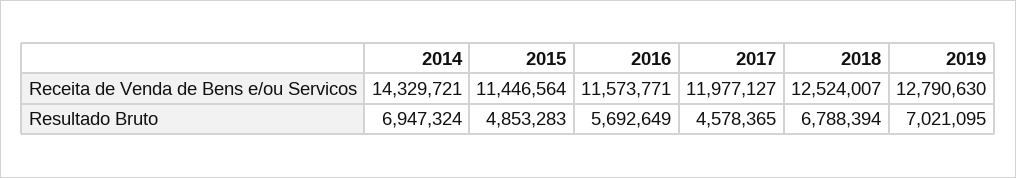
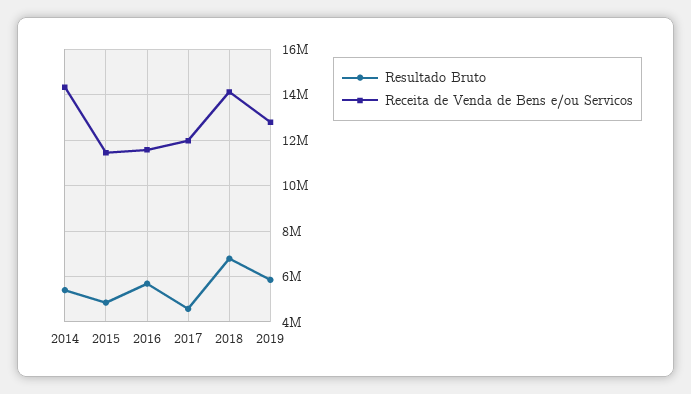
  {
    "Receita de Venda de Bens e/ou Servicos": {
      "2014": 14329721,
      "2015": 11446564,
      "2016": 11573771,
      "2017": 11977127,
-     "2018": 12524007,
+     "2018": 14000000,
      "2019": 12790630
    },
    "Resultado Bruto": {
-     "2014": 6947324,
+     "2014": 5500000,
      "2015": 4853283,
      "2016": 5692649,
      "2017": 4578365,
      "2018": 6788394,
-     "2019": 7021095
+     "2019": 6000000
    }
  }

